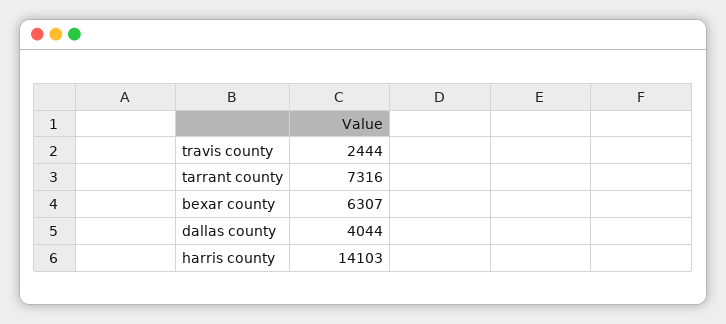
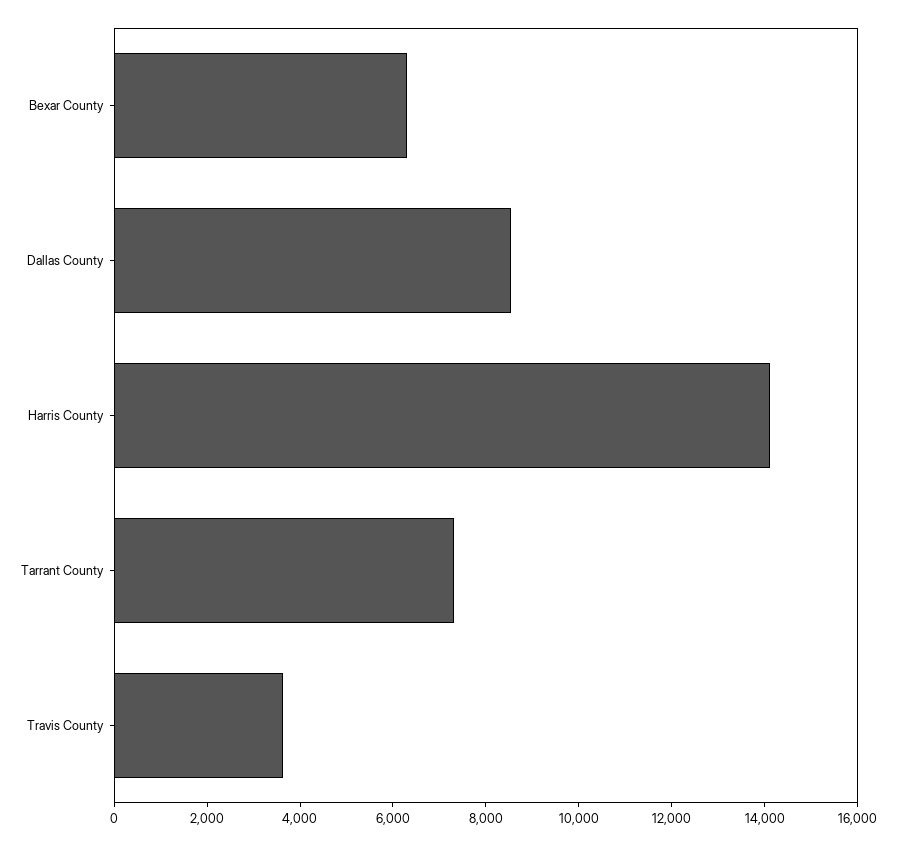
  {
-   "travis county": 2444,
+   "travis county": 3500,
    "tarrant county": 7316,
    "bexar county": 6307,
-   "dallas county": 4044,
+   "dallas county": 8500,
    "harris county": 14103
  }

